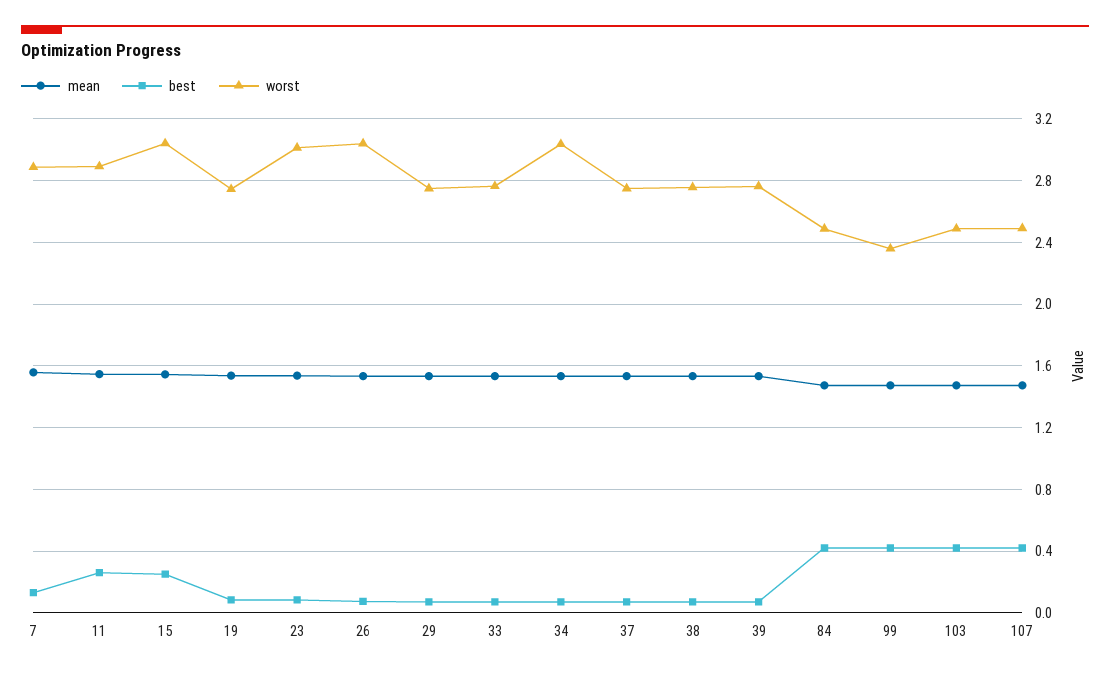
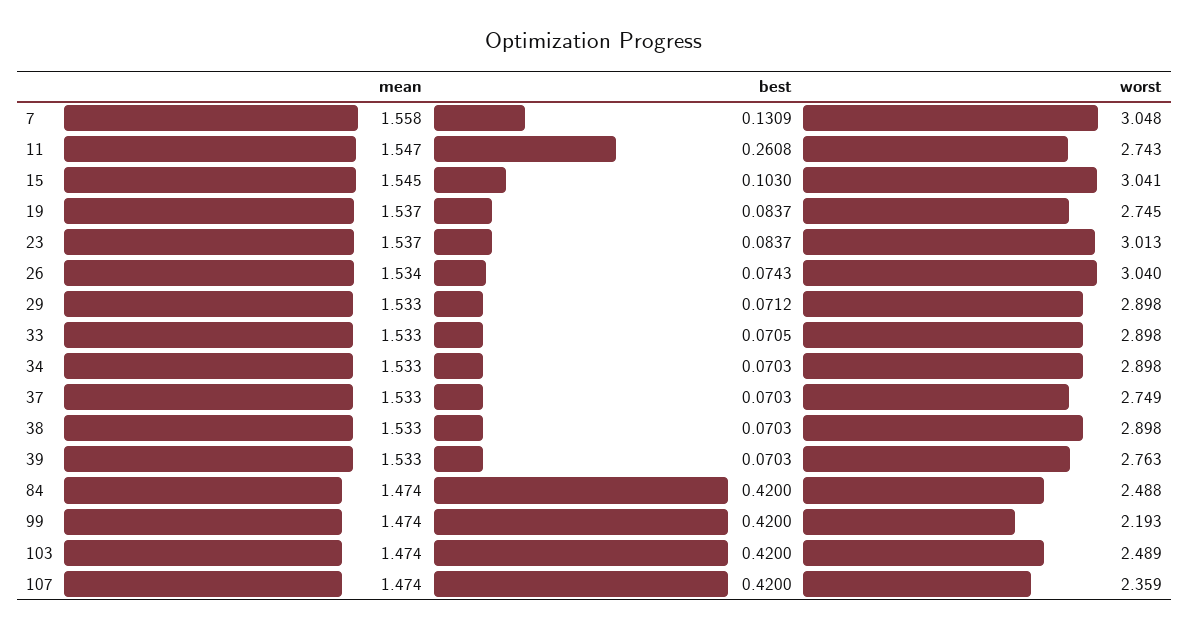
  {
    "mean": {
      "7": 1.558,
      "11": 1.547,
      "15": 1.545,
      "19": 1.537,
      "23": 1.537,
      "26": 1.534,
      "29": 1.533,
      "33": 1.533,
      "34": 1.533,
      "37": 1.533,
      "38": 1.533,
      "39": 1.533,
      "84": 1.474,
      "99": 1.474,
      "103": 1.474,
      "107": 1.474
    },
    "best": {
      "7": 0.1309,
      "11": 0.2608,
-     "15": 0.25,
+     "15": 0.103,
      "19": 0.0837,
      "23": 0.0837,
      "26": 0.0743,
      "29": 0.0712,
      "33": 0.0705,
      "34": 0.0703,
      "37": 0.0703,
      "38": 0.0703,
      "39": 0.0703,
      "84": 0.42,
      "99": 0.42,
      "103": 0.42,
      "107": 0.42
    },
    "worst": {
-     "7": 2.9,
+     "7": 3.048,
-     "11": 2.9,
+     "11": 2.743,
      "15": 3.041,
      "19": 2.745,
      "23": 3.013,
      "26": 3.04,
-     "29": 2.75,
+     "29": 2.898,
-     "33": 2.75,
+     "33": 2.898,
-     "34": 3.05,
+     "34": 2.898,
      "37": 2.749,
-     "38": 2.75,
+     "38": 2.898,
      "39": 2.763,
      "84": 2.488,
-     "99": 2.35,
+     "99": 2.193,
      "103": 2.489,
-     "107": 2.5
+     "107": 2.359
    }
  }

